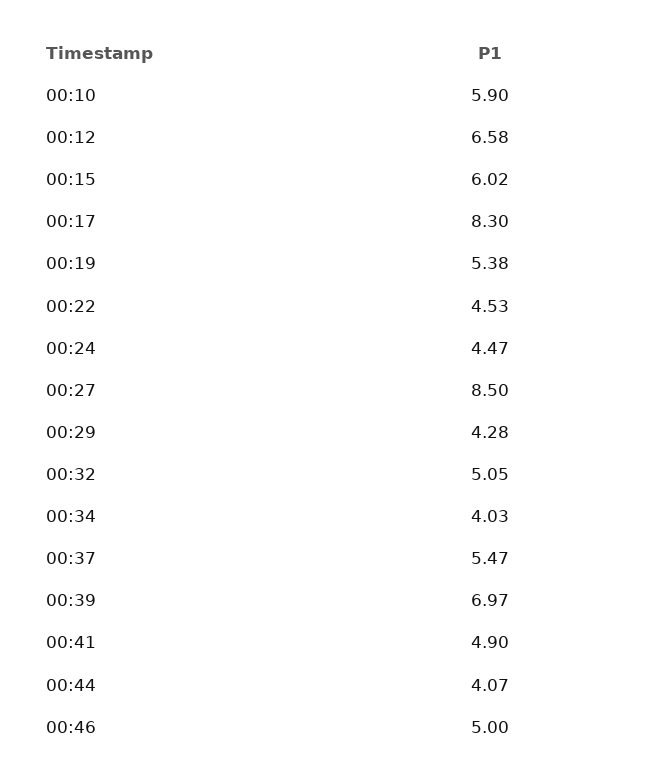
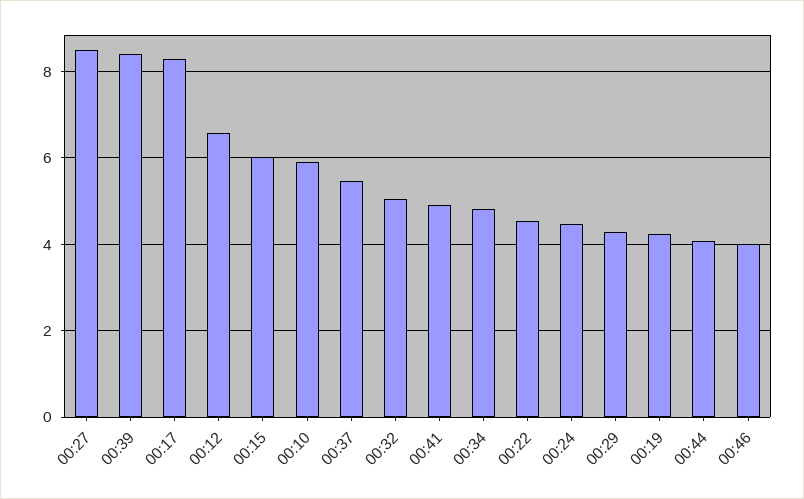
  {
    "00:10": 5.9,
    "00:12": 6.58,
    "00:15": 6.02,
    "00:17": 8.3,
-   "00:19": 5.38,
+   "00:19": 4.2,
    "00:22": 4.53,
    "00:24": 4.47,
    "00:27": 8.5,
    "00:29": 4.28,
    "00:32": 5.05,
-   "00:34": 4.03,
+   "00:34": 4.8,
    "00:37": 5.47,
-   "00:39": 6.97,
+   "00:39": 8.4,
    "00:41": 4.9,
    "00:44": 4.07,
-   "00:46": 5
+   "00:46": 4
  }

